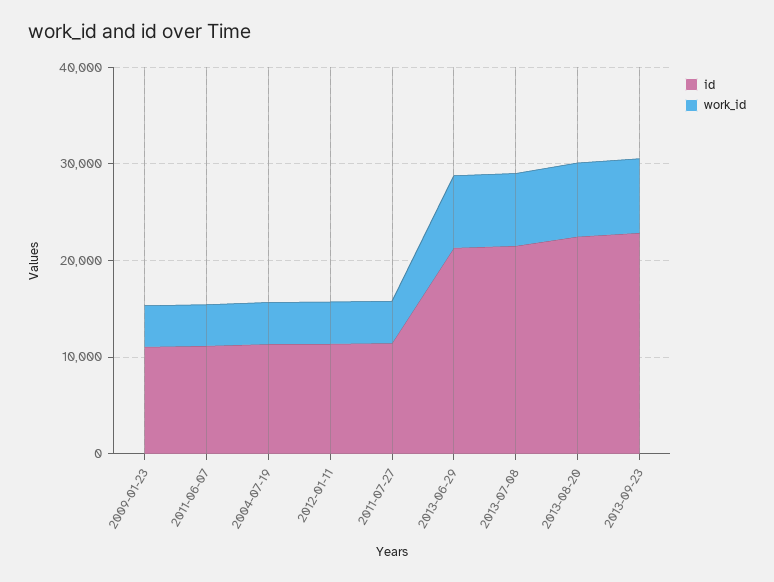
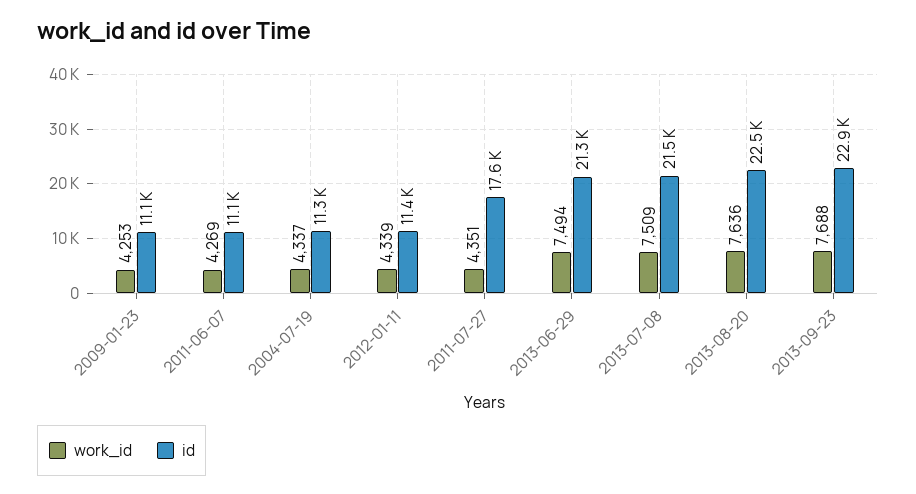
  {
    "id": {
      "2009-01-23": 11100,
      "2011-06-07": 11100,
      "2004-07-19": 11300,
      "2012-01-11": 11400,
-     "2011-07-27": 12000,
+     "2011-07-27": 17600,
      "2013-06-29": 21300,
      "2013-07-08": 21500,
      "2013-08-20": 22500,
      "2013-09-23": 22900
    },
    "work_id": {
      "2009-01-23": 4253,
      "2011-06-07": 4269,
      "2004-07-19": 4337,
      "2012-01-11": 4339,
      "2011-07-27": 4351,
      "2013-06-29": 7494,
      "2013-07-08": 7509,
      "2013-08-20": 7636,
      "2013-09-23": 7688
    }
  }

